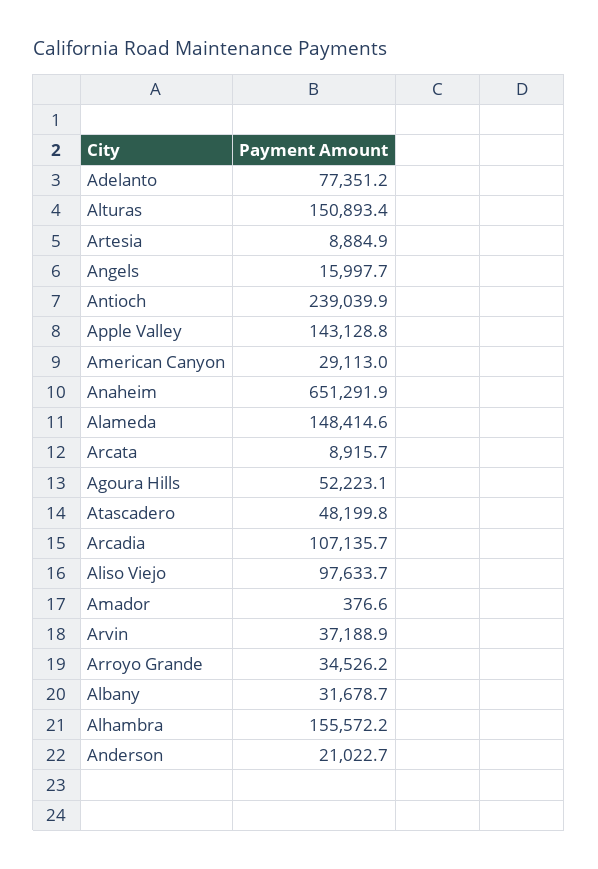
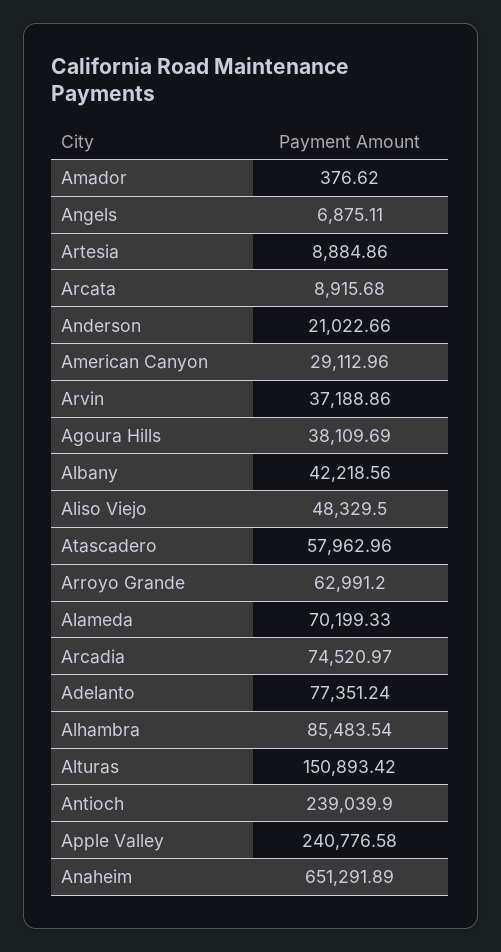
  {
    "Adelanto": 77351.24,
    "Alturas": 150893.42,
    "Artesia": 8884.86,
-   "Angels": 15997.7,
+   "Angels": 6875.11,
    "Antioch": 239039.9,
-   "Apple Valley": 143128.8,
+   "Apple Valley": 240776.58,
    "American Canyon": 29112.96,
    "Anaheim": 651291.89,
-   "Alameda": 148414.6,
+   "Alameda": 70199.33,
    "Arcata": 8915.68,
-   "Agoura Hills": 52223.1,
+   "Agoura Hills": 38109.69,
-   "Atascadero": 48199.8,
+   "Atascadero": 57962.96,
-   "Arcadia": 107135.7,
+   "Arcadia": 74520.97,
-   "Aliso Viejo": 97633.7,
+   "Aliso Viejo": 48329.5,
    "Amador": 376.62,
    "Arvin": 37188.86,
-   "Arroyo Grande": 34526.2,
+   "Arroyo Grande": 62991.2,
-   "Albany": 31678.7,
+   "Albany": 42218.56,
-   "Alhambra": 155572.2,
+   "Alhambra": 85483.54,
    "Anderson": 21022.66
  }

